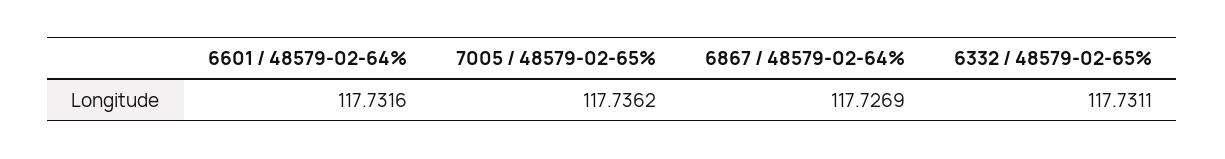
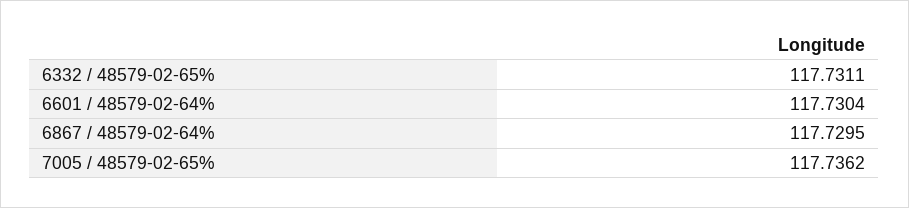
  {
-   "6601 / 48579-02-64%": 117.7316,
+   "6601 / 48579-02-64%": 117.7304,
    "7005 / 48579-02-65%": 117.7362,
-   "6867 / 48579-02-64%": 117.7269,
+   "6867 / 48579-02-64%": 117.7295,
    "6332 / 48579-02-65%": 117.7311
  }

